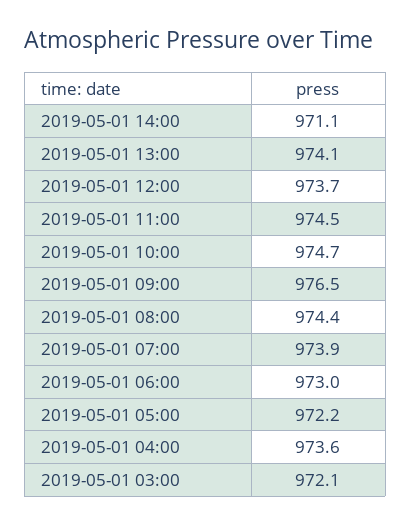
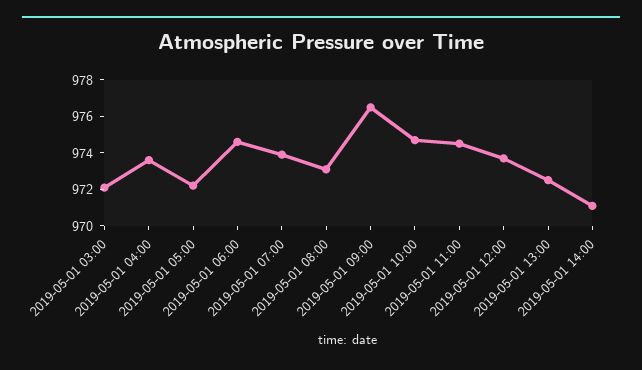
  {
    "2019-05-01 14:00": 971.1,
-   "2019-05-01 13:00": 974.1,
+   "2019-05-01 13:00": 972.5,
    "2019-05-01 12:00": 973.7,
    "2019-05-01 11:00": 974.5,
    "2019-05-01 10:00": 974.7,
    "2019-05-01 09:00": 976.5,
-   "2019-05-01 08:00": 974.4,
+   "2019-05-01 08:00": 973,
    "2019-05-01 07:00": 973.9,
-   "2019-05-01 06:00": 973,
+   "2019-05-01 06:00": 974.5,
    "2019-05-01 05:00": 972.2,
    "2019-05-01 04:00": 973.6,
    "2019-05-01 03:00": 972.1
  }

